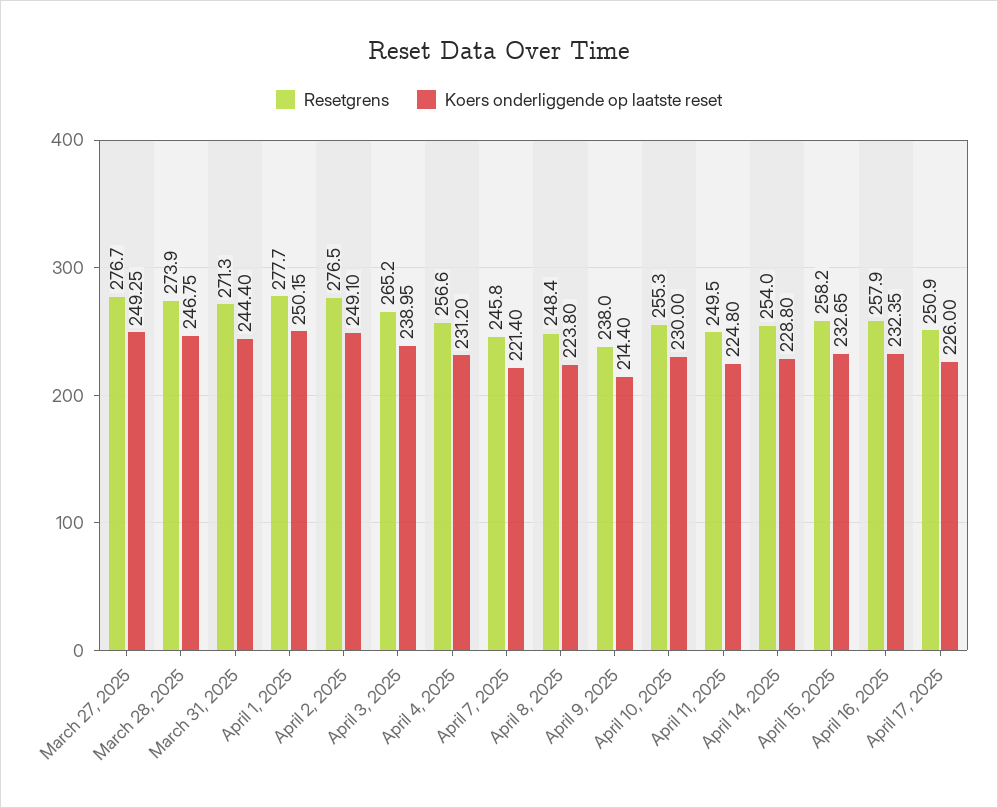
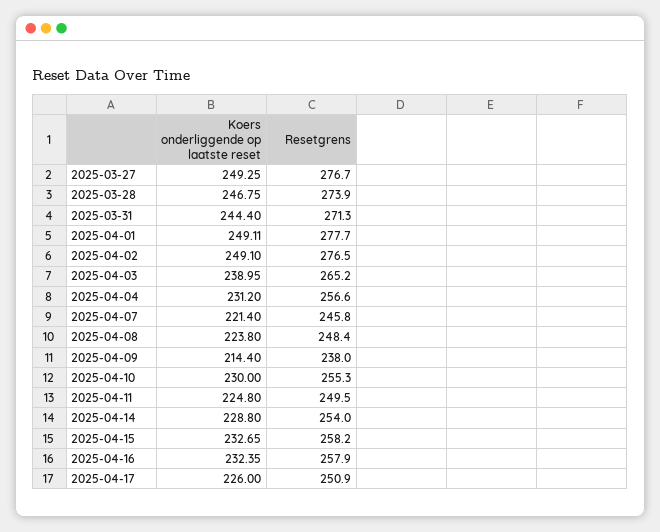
  {
    "Resetgrens": {
      "March 27, 2025": 276.7,
      "March 28, 2025": 273.9,
      "March 31, 2025": 271.3,
      "April 1, 2025": 277.7,
      "April 2, 2025": 276.5,
      "April 3, 2025": 265.2,
      "April 4, 2025": 256.6,
      "April 7, 2025": 245.8,
      "April 8, 2025": 248.4,
      "April 9, 2025": 238,
      "April 10, 2025": 255.3,
      "April 11, 2025": 249.5,
      "April 14, 2025": 254,
      "April 15, 2025": 258.2,
      "April 16, 2025": 257.9,
      "April 17, 2025": 250.9
    },
    "Koers onderliggende op laatste reset": {
      "March 27, 2025": 249.25,
      "March 28, 2025": 246.75,
      "March 31, 2025": 244.4,
-     "April 1, 2025": 250.15,
+     "April 1, 2025": 249.11,
      "April 2, 2025": 249.1,
      "April 3, 2025": 238.95,
      "April 4, 2025": 231.2,
      "April 7, 2025": 221.4,
      "April 8, 2025": 223.8,
      "April 9, 2025": 214.4,
      "April 10, 2025": 230,
      "April 11, 2025": 224.8,
      "April 14, 2025": 228.8,
      "April 15, 2025": 232.65,
      "April 16, 2025": 232.35,
      "April 17, 2025": 226
    }
  }

